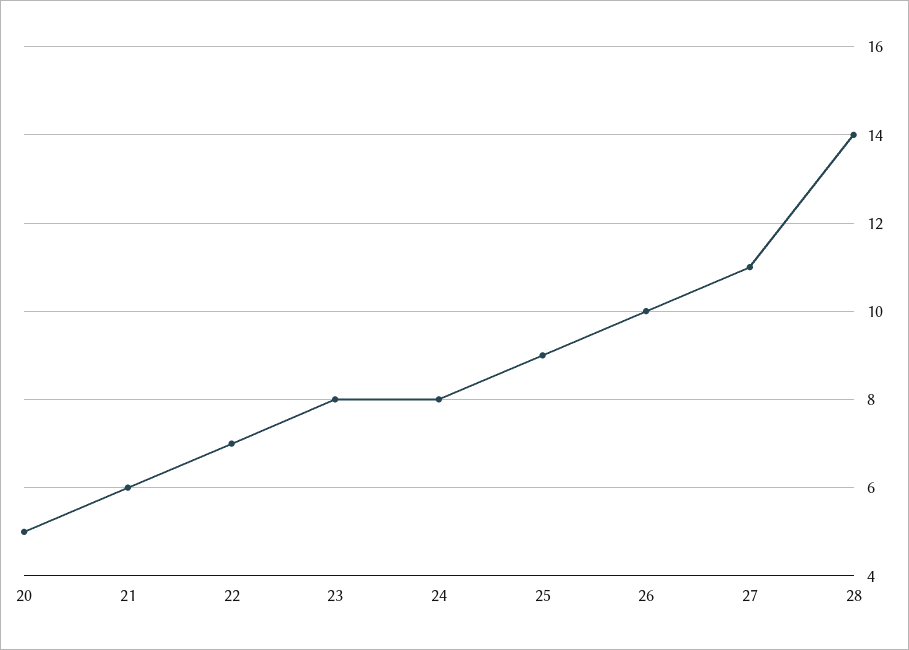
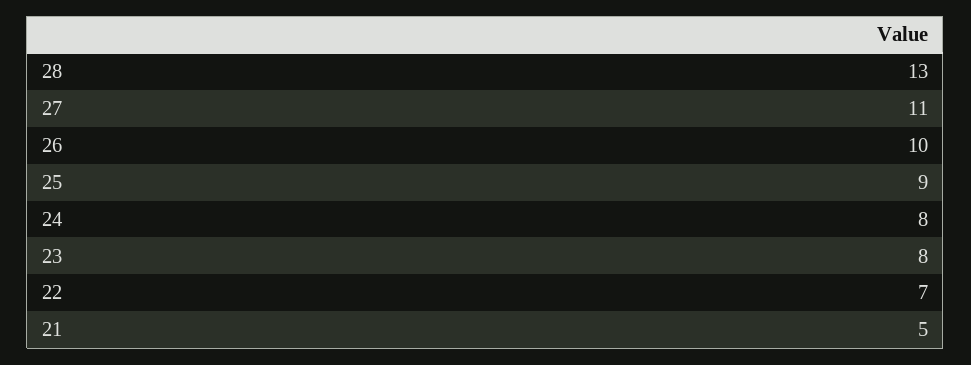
  {
-   "20": 5,
-   "21": 6,
+   "21": 5,
    "22": 7,
    "23": 8,
    "24": 8,
    "25": 9,
    "26": 10,
    "27": 11,
-   "28": 14
+   "28": 13
  }

